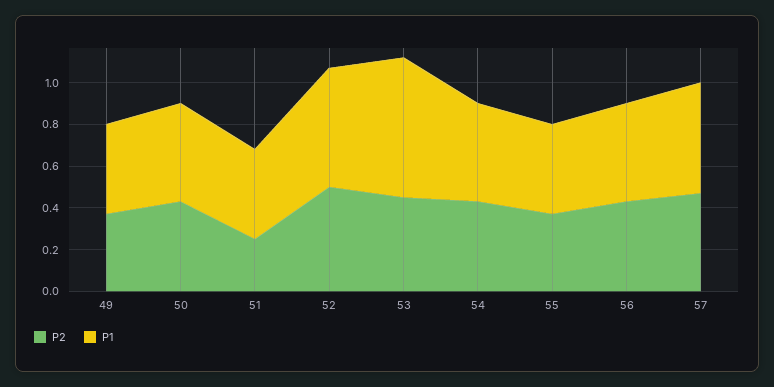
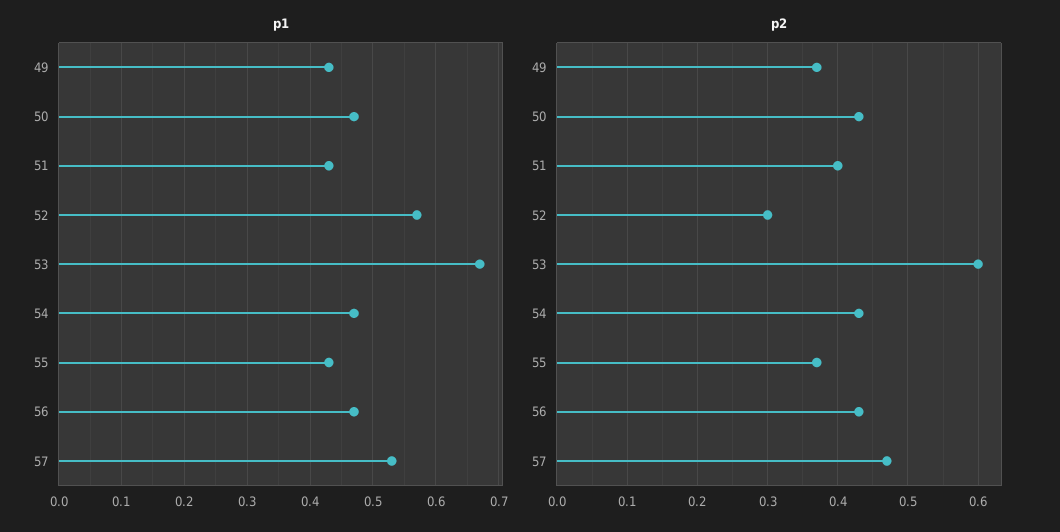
  {
    "P2": {
      "49": 0.37,
      "50": 0.43,
-     "51": 0.25,
+     "51": 0.4,
-     "52": 0.5,
+     "52": 0.3,
-     "53": 0.45,
+     "53": 0.6,
      "54": 0.43,
      "55": 0.37,
      "56": 0.43,
      "57": 0.47
    },
    "P1": {
      "49": 0.43,
      "50": 0.47,
      "51": 0.43,
      "52": 0.57,
      "53": 0.67,
      "54": 0.47,
      "55": 0.43,
      "56": 0.47,
      "57": 0.53
    }
  }

